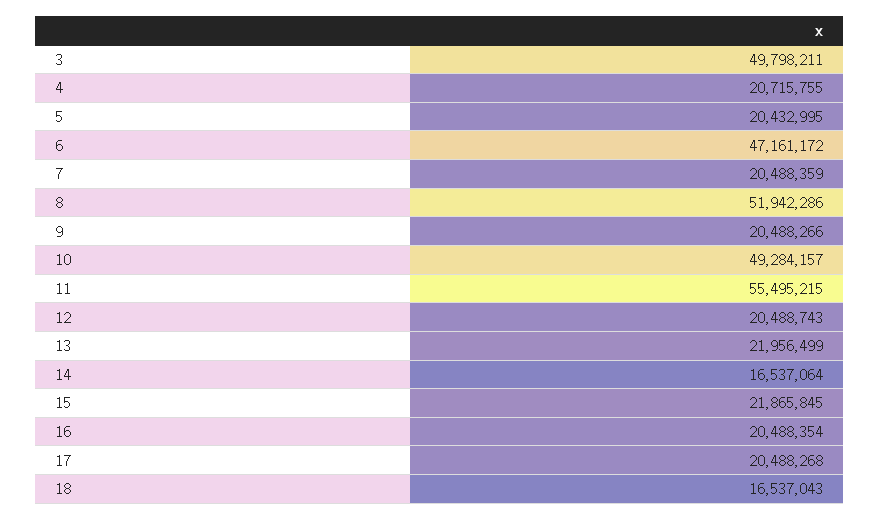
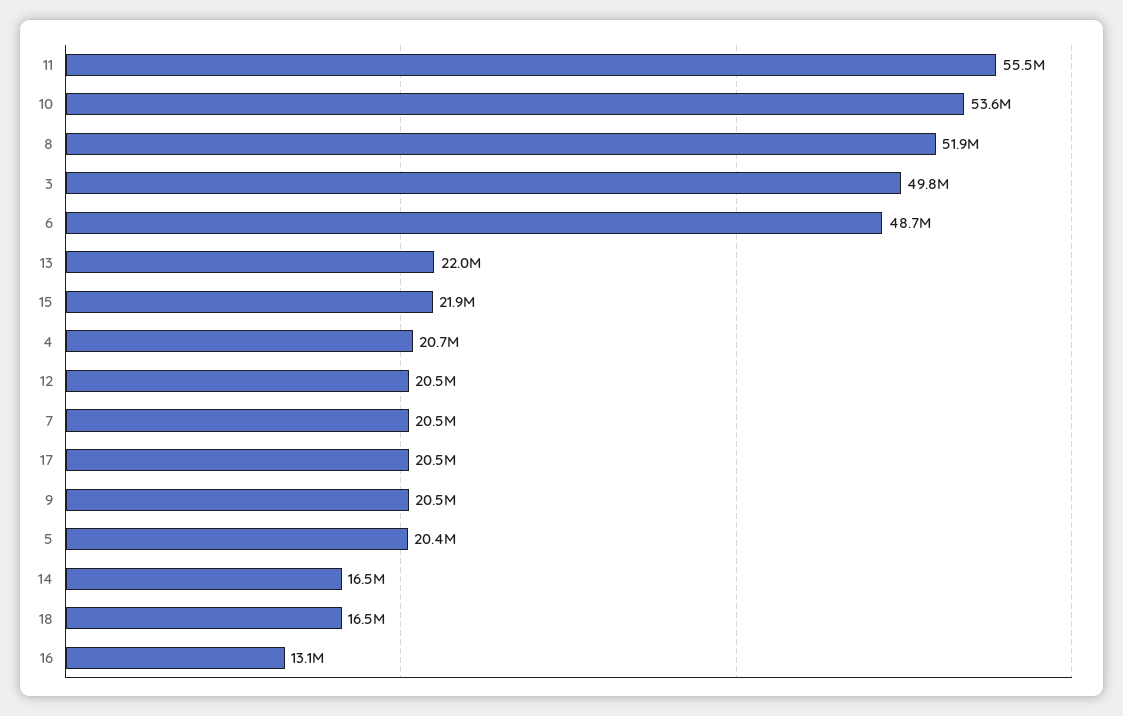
  {
    "3": 49798211,
    "4": 20715755,
    "5": 20432995,
-   "6": 47161172,
+   "6": 48700000,
    "7": 20488359,
    "8": 51942286,
    "9": 20488266,
-   "10": 49284157,
+   "10": 53600000,
    "11": 55495215,
    "12": 20488743,
    "13": 21956499,
    "14": 16537064,
    "15": 21865845,
-   "16": 20488354,
+   "16": 13100000,
    "17": 20488268,
    "18": 16537043
  }

